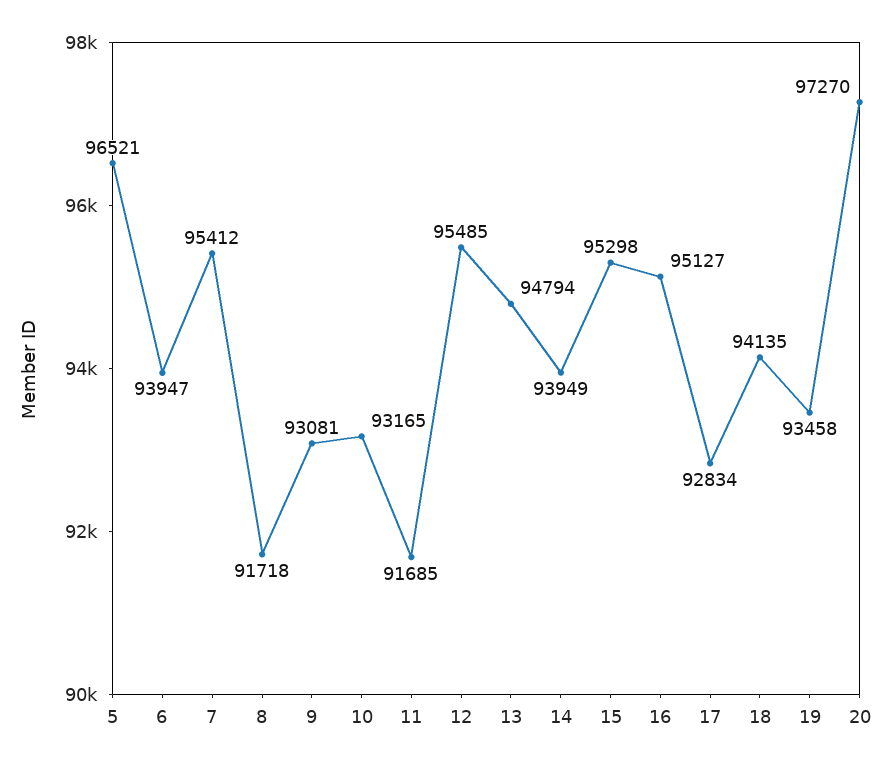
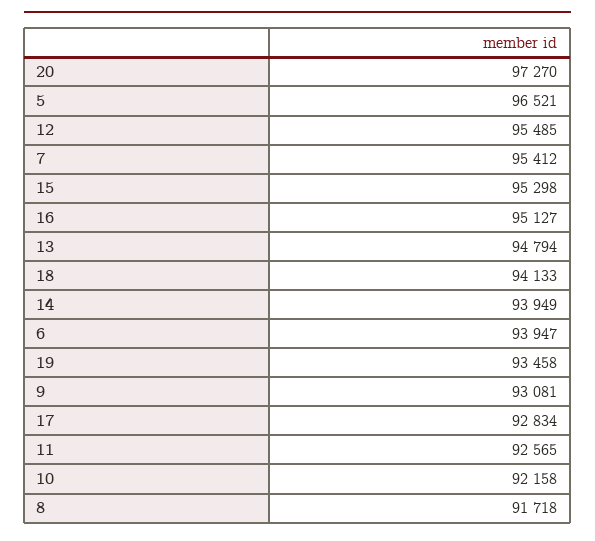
  {
    "5": 96521,
    "6": 93947,
    "7": 95412,
    "8": 91718,
    "9": 93081,
-   "10": 93165,
+   "10": 92158,
-   "11": 91685,
+   "11": 92565,
    "12": 95485,
    "13": 94794,
    "14": 93949,
    "15": 95298,
    "16": 95127,
    "17": 92834,
-   "18": 94135,
+   "18": 94133,
    "19": 93458,
    "20": 97270
  }

